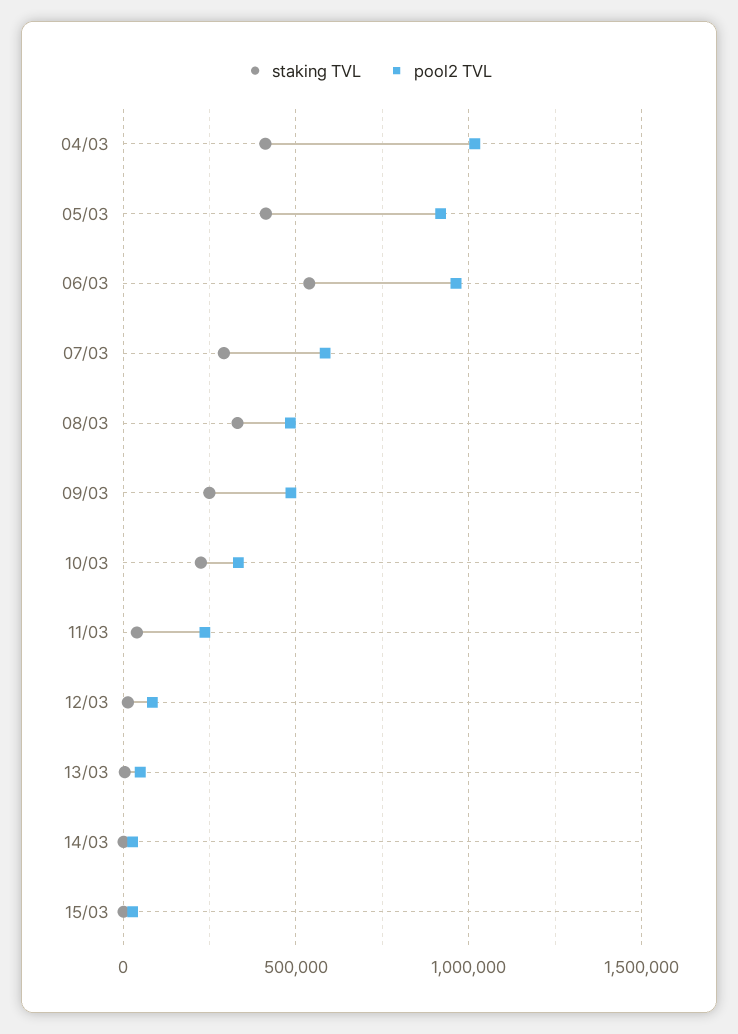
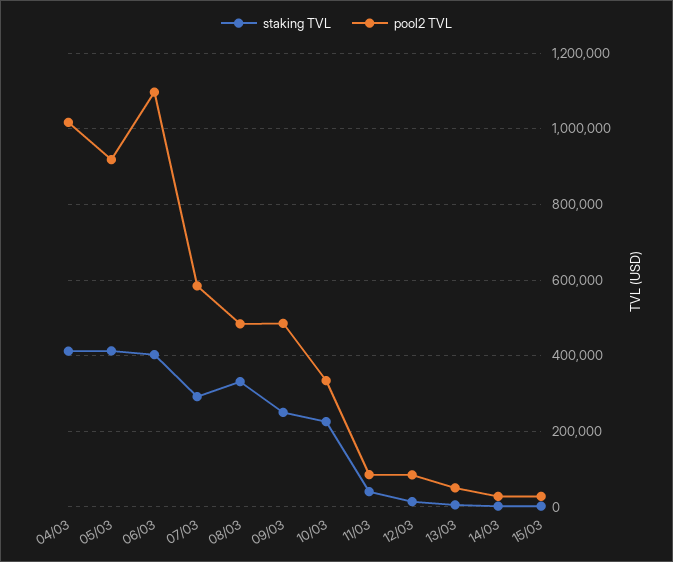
  {
    "staking TVL": {
      "04/03": 420000,
      "05/03": 420000,
-     "06/03": 550000,
+     "06/03": 400000,
      "07/03": 300000,
      "08/03": 340000,
      "09/03": 240000,
      "10/03": 220000,
      "11/03": 40000,
      "12/03": 20000,
      "13/03": 0,
      "14/03": 0,
      "15/03": 0
    },
    "pool2 TVL": {
      "04/03": 1020000,
      "05/03": 920000,
-     "06/03": 950000,
+     "06/03": 1100000,
      "07/03": 580000,
      "08/03": 480000,
      "09/03": 480000,
      "10/03": 340000,
-     "11/03": 250000,
+     "11/03": 80000,
      "12/03": 80000,
      "13/03": 40000,
      "14/03": 20000,
      "15/03": 20000
    }
  }

